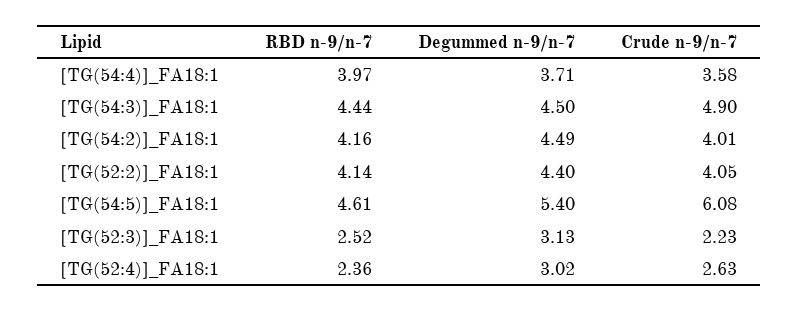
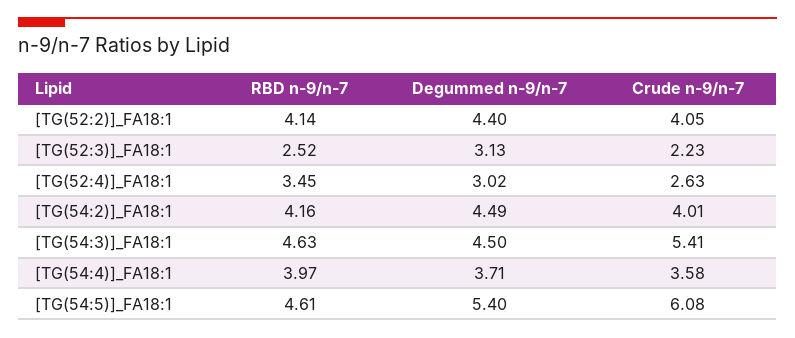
  {
    "RBD n-9/n-7": {
      "[TG(54:4)]_FA18:1": 3.97,
-     "[TG(54:3)]_FA18:1": 4.44,
+     "[TG(54:3)]_FA18:1": 4.63,
      "[TG(54:2)]_FA18:1": 4.16,
      "[TG(52:2)]_FA18:1": 4.14,
      "[TG(54:5)]_FA18:1": 4.61,
      "[TG(52:3)]_FA18:1": 2.52,
-     "[TG(52:4)]_FA18:1": 2.36
+     "[TG(52:4)]_FA18:1": 3.45
    },
    "Degummed n-9/n-7": {
      "[TG(54:4)]_FA18:1": 3.71,
      "[TG(54:3)]_FA18:1": 4.5,
      "[TG(54:2)]_FA18:1": 4.49,
      "[TG(52:2)]_FA18:1": 4.4,
      "[TG(54:5)]_FA18:1": 5.4,
      "[TG(52:3)]_FA18:1": 3.13,
      "[TG(52:4)]_FA18:1": 3.02
    },
    "Crude n-9/n-7": {
      "[TG(54:4)]_FA18:1": 3.58,
-     "[TG(54:3)]_FA18:1": 4.9,
+     "[TG(54:3)]_FA18:1": 5.41,
      "[TG(54:2)]_FA18:1": 4.01,
      "[TG(52:2)]_FA18:1": 4.05,
      "[TG(54:5)]_FA18:1": 6.08,
      "[TG(52:3)]_FA18:1": 2.23,
      "[TG(52:4)]_FA18:1": 2.63
    }
  }

